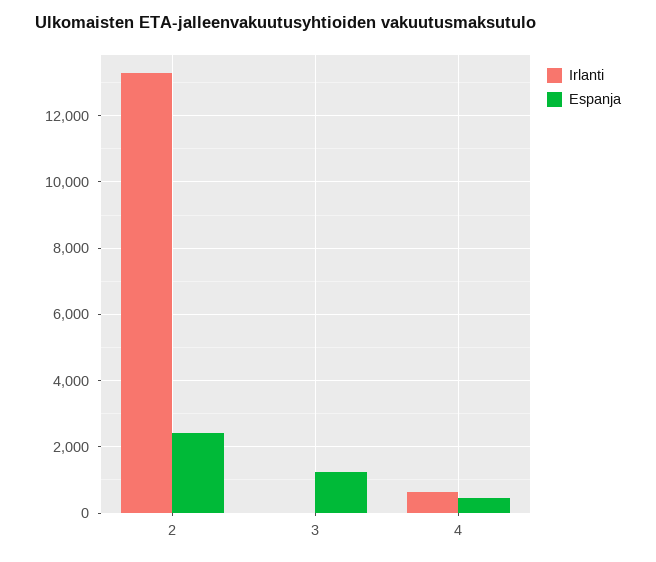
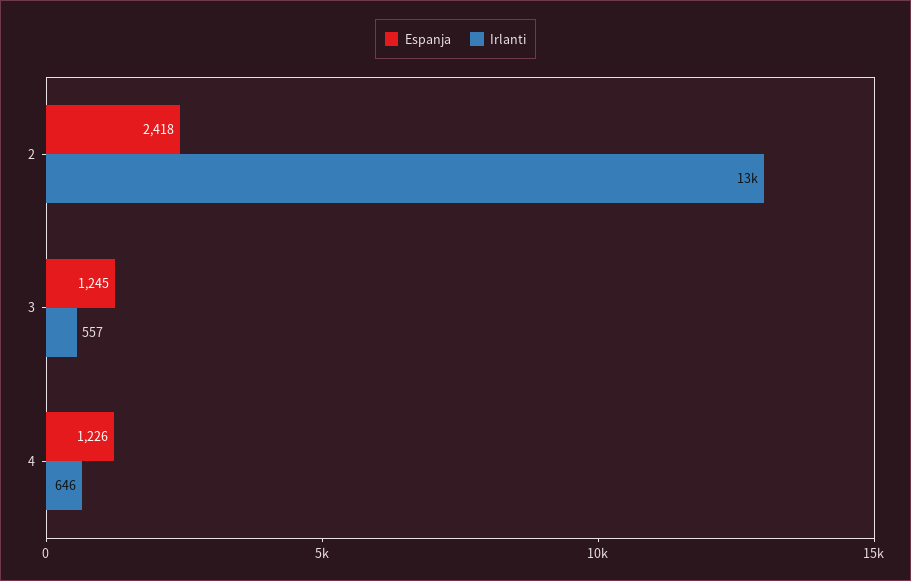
  {
    "Irlanti": {
      "2": 13000,
-     "3": 0,
+     "3": 557,
      "4": 646
    },
    "Espanja": {
      "2": 2418,
      "3": 1245,
-     "4": 400
+     "4": 1226
    }
  }

